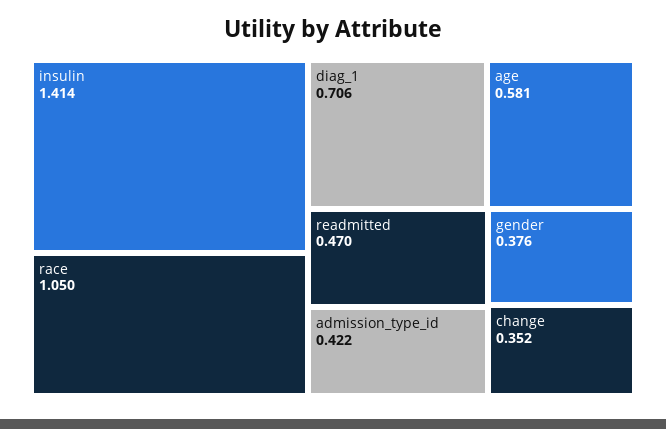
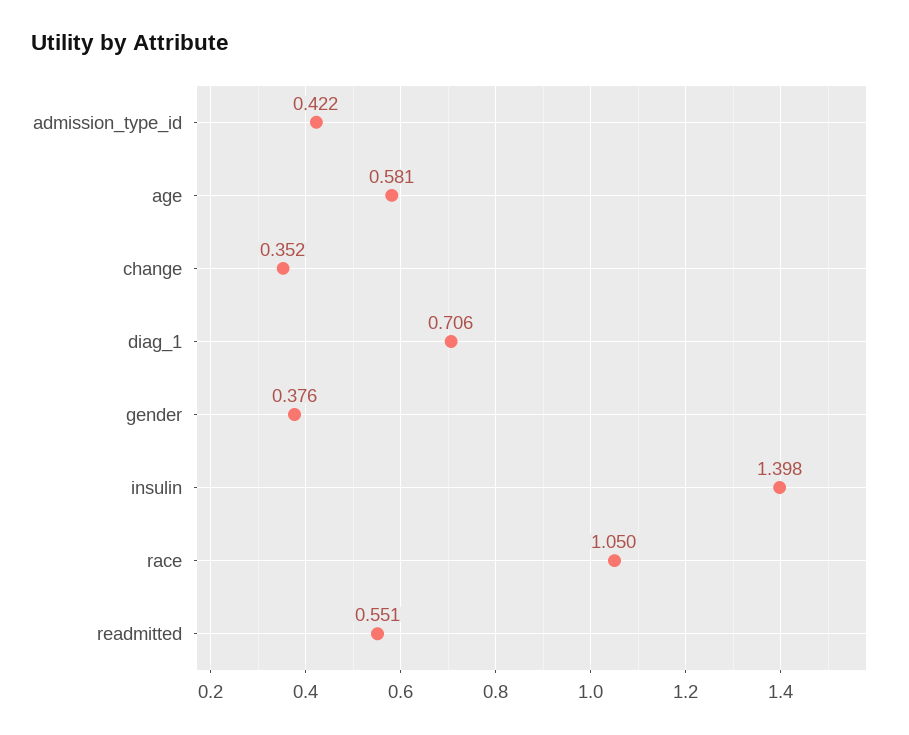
  {
-   "insulin": 1.414,
+   "insulin": 1.398,
    "race": 1.05,
    "diag_1": 0.706,
    "age": 0.581,
-   "readmitted": 0.47,
+   "readmitted": 0.551,
    "admission_type_id": 0.422,
    "gender": 0.376,
    "change": 0.352
  }

